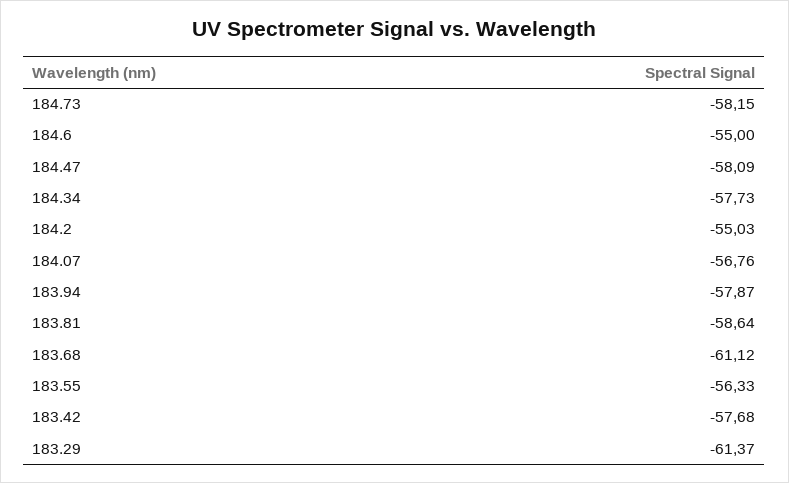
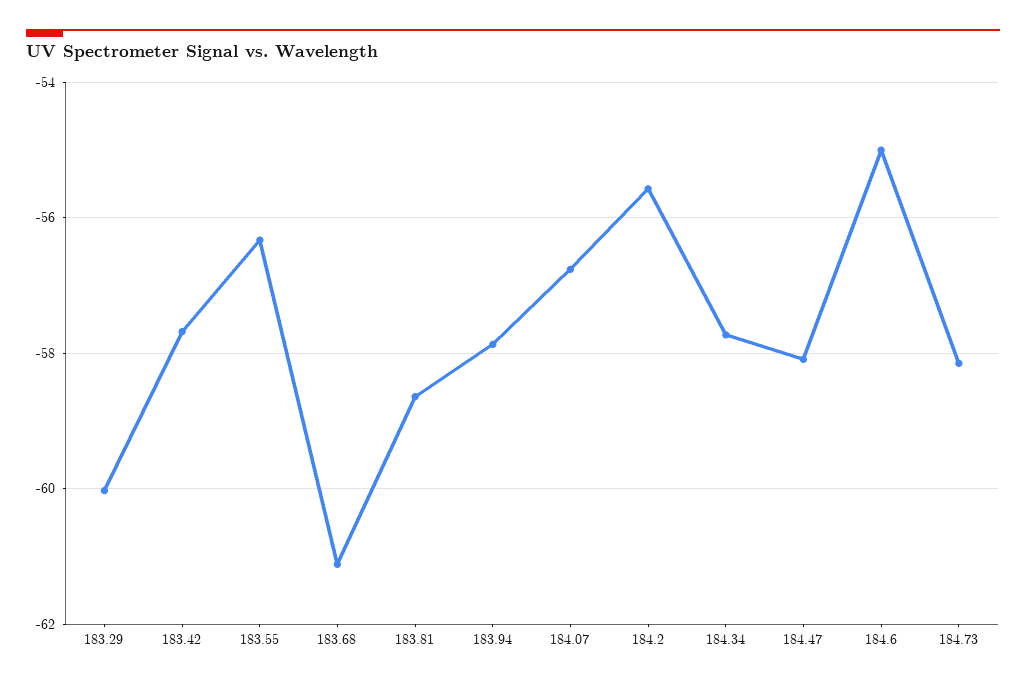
  {
    "184.73": -58.15,
    "184.6": -55,
    "184.47": -58.09,
    "184.34": -57.73,
-   "184.2": -55.03,
+   "184.2": -55.6,
    "184.07": -56.76,
    "183.94": -57.87,
    "183.81": -58.64,
    "183.68": -61.12,
    "183.55": -56.33,
    "183.42": -57.68,
-   "183.29": -61.37
+   "183.29": -60
  }

